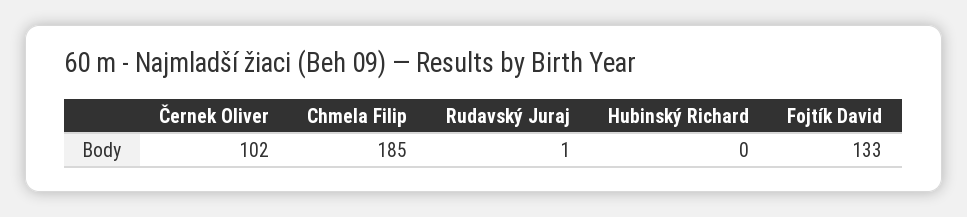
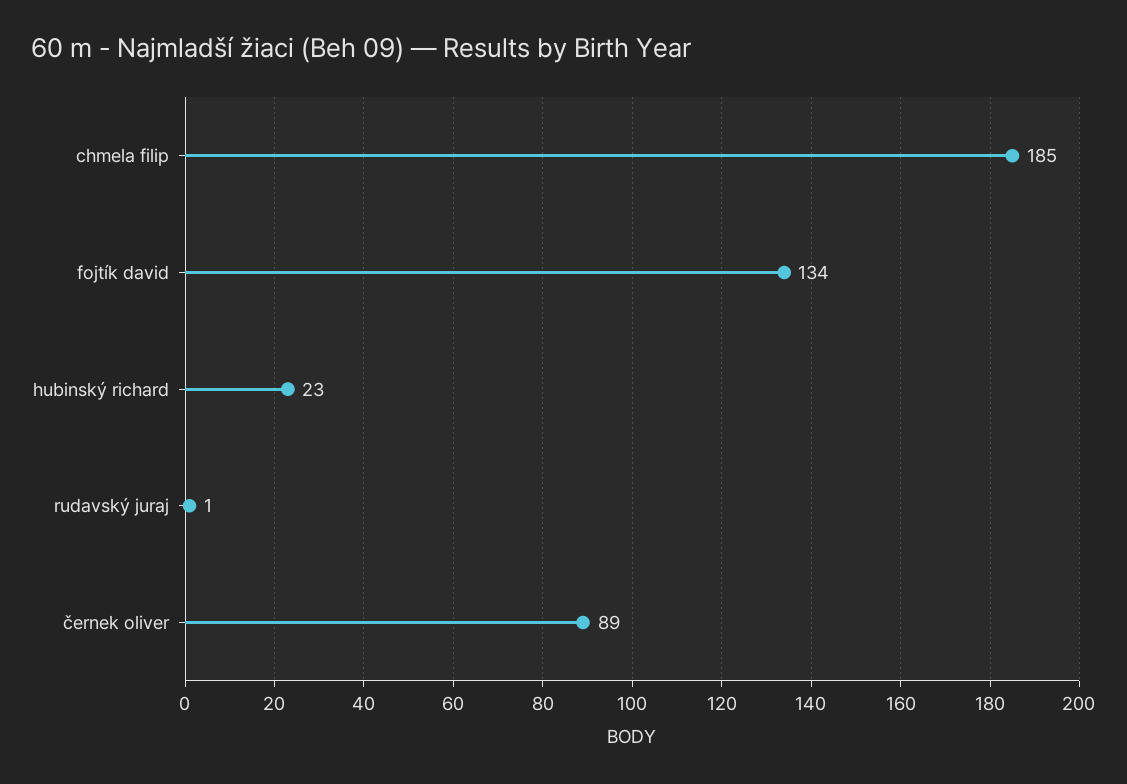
  {
-   "Černek Oliver": 102,
+   "Černek Oliver": 89,
    "Chmela Filip": 185,
    "Rudavský Juraj": 1,
-   "Hubinský Richard": 0,
+   "Hubinský Richard": 23,
-   "Fojtík David": 133
+   "Fojtík David": 134
  }

